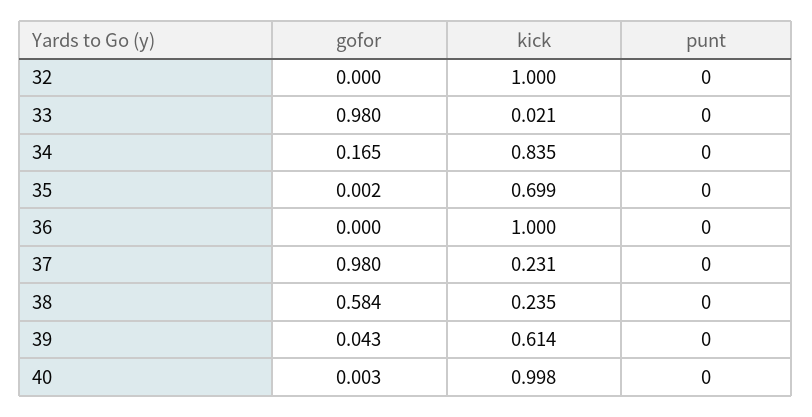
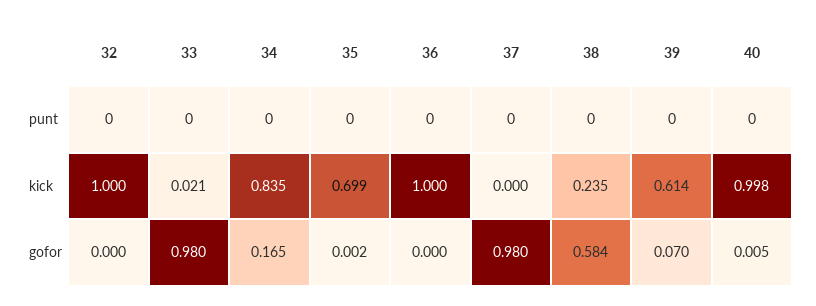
  {
    "gofor": {
      "32": 0,
      "33": 0.98,
      "34": 0.165,
      "35": 0.002,
      "36": 0,
      "37": 0.98,
      "38": 0.584,
-     "39": 0.043,
+     "39": 0.07,
-     "40": 0.003
+     "40": 0.005
    },
    "kick": {
      "32": 1,
      "33": 0.021,
      "34": 0.835,
      "35": 0.699,
      "36": 1,
-     "37": 0.231,
+     "37": 0,
      "38": 0.235,
      "39": 0.614,
      "40": 0.998
    },
    "punt": {
      "32": 0,
      "33": 0,
      "34": 0,
      "35": 0,
      "36": 0,
      "37": 0,
      "38": 0,
      "39": 0,
      "40": 0
    }
  }

